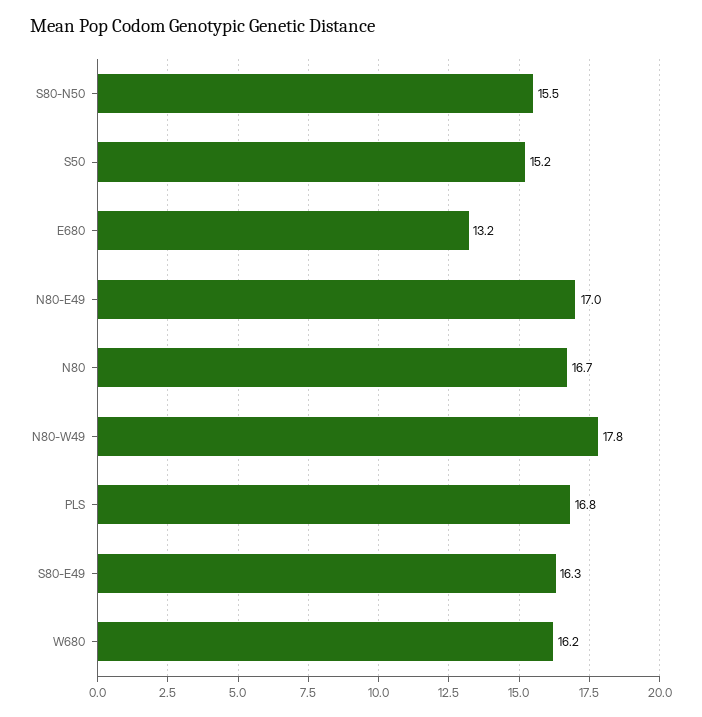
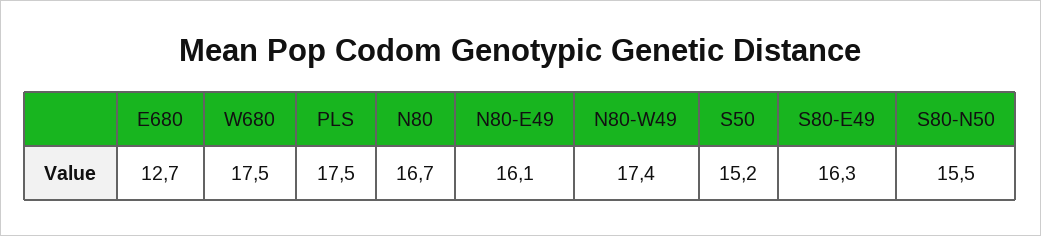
  {
    "S80-N50": 15.5,
    "S50": 15.2,
-   "E680": 13.2,
+   "E680": 12.7,
-   "N80-E49": 17,
+   "N80-E49": 16.1,
    "N80": 16.7,
-   "N80-W49": 17.8,
+   "N80-W49": 17.4,
-   "PLS": 16.8,
+   "PLS": 17.5,
    "S80-E49": 16.3,
-   "W680": 16.2
+   "W680": 17.5
  }

